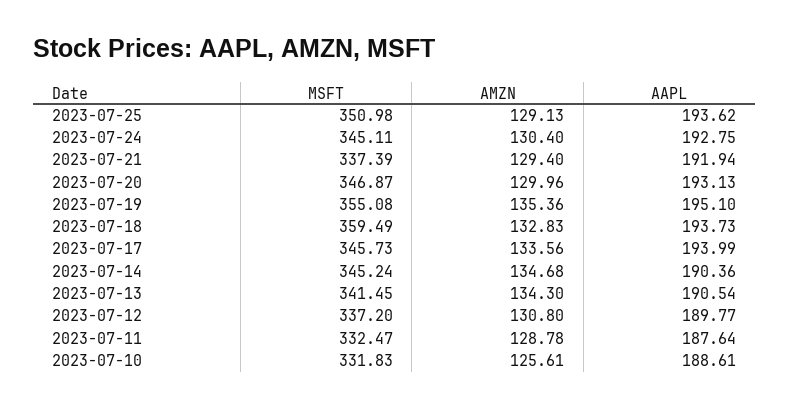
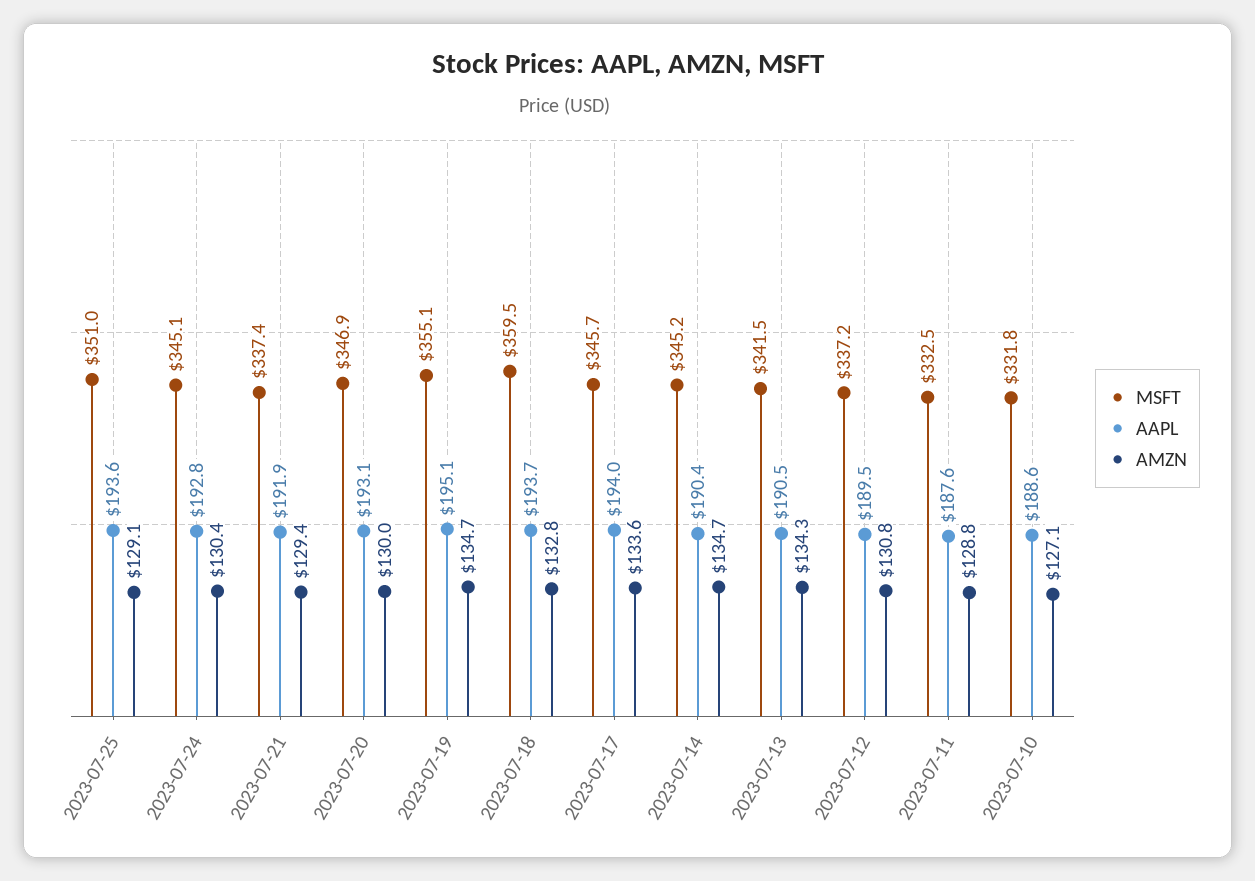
  {
    "MSFT": {
      "2023-07-25": 350.98,
      "2023-07-24": 345.11,
      "2023-07-21": 337.39,
      "2023-07-20": 346.87,
      "2023-07-19": 355.08,
      "2023-07-18": 359.49,
      "2023-07-17": 345.73,
      "2023-07-14": 345.24,
      "2023-07-13": 341.45,
      "2023-07-12": 337.2,
      "2023-07-11": 332.47,
      "2023-07-10": 331.83
    },
    "AMZN": {
      "2023-07-25": 129.13,
      "2023-07-24": 130.4,
      "2023-07-21": 129.4,
      "2023-07-20": 129.96,
-     "2023-07-19": 135.36,
+     "2023-07-19": 134.7,
      "2023-07-18": 132.83,
      "2023-07-17": 133.56,
      "2023-07-14": 134.68,
      "2023-07-13": 134.3,
      "2023-07-12": 130.8,
      "2023-07-11": 128.78,
-     "2023-07-10": 125.61
+     "2023-07-10": 127.1
    },
    "AAPL": {
      "2023-07-25": 193.62,
      "2023-07-24": 192.75,
      "2023-07-21": 191.94,
      "2023-07-20": 193.13,
      "2023-07-19": 195.1,
      "2023-07-18": 193.73,
      "2023-07-17": 193.99,
      "2023-07-14": 190.36,
      "2023-07-13": 190.54,
-     "2023-07-12": 189.77,
+     "2023-07-12": 189.5,
      "2023-07-11": 187.64,
      "2023-07-10": 188.61
    }
  }

